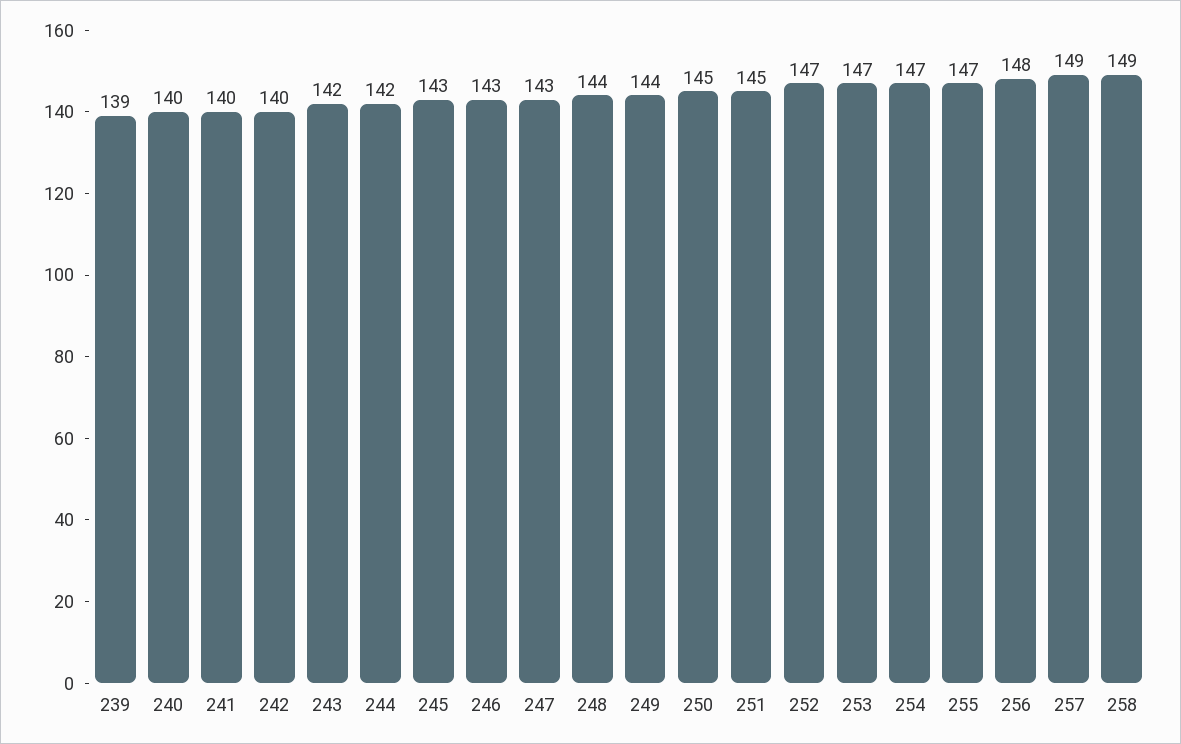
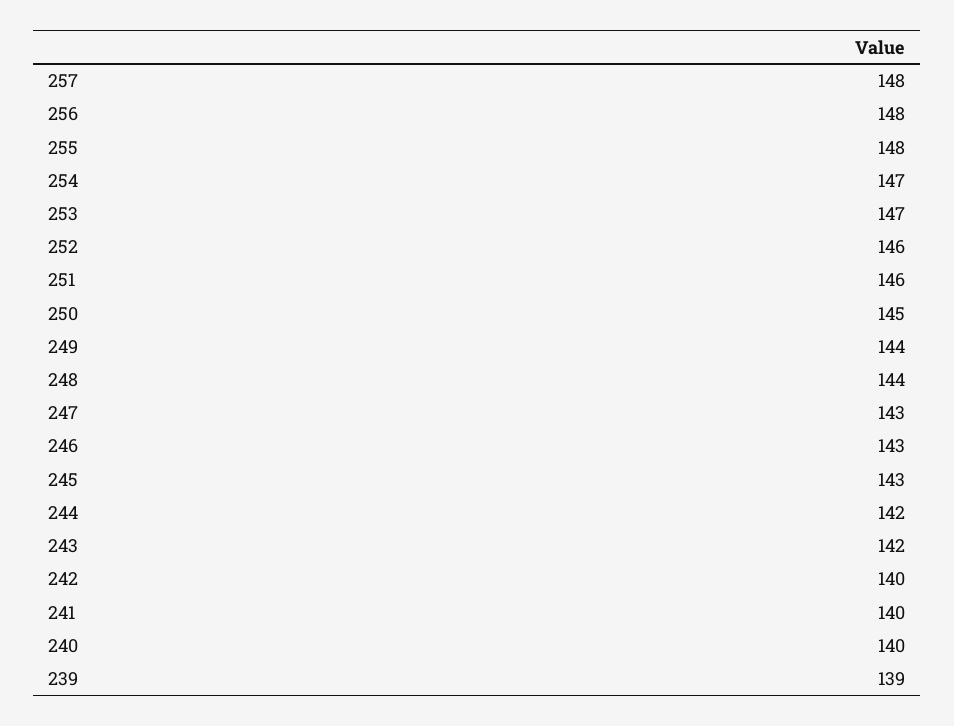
  {
    "239": 139,
    "240": 140,
    "241": 140,
    "242": 140,
    "243": 142,
    "244": 142,
    "245": 143,
    "246": 143,
    "247": 143,
    "248": 144,
    "249": 144,
    "250": 145,
-   "251": 145,
+   "251": 146,
-   "252": 147,
+   "252": 146,
    "253": 147,
    "254": 147,
-   "255": 147,
+   "255": 148,
    "256": 148,
-   "257": 149,
+   "257": 148
-   "258": 149
  }

